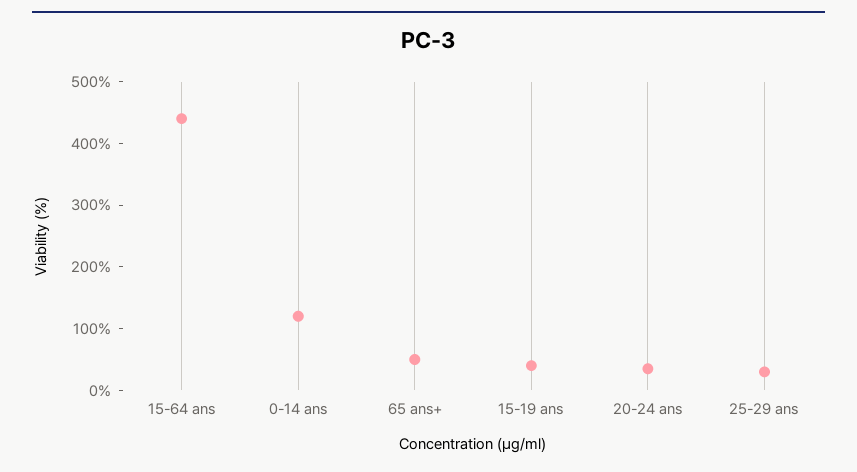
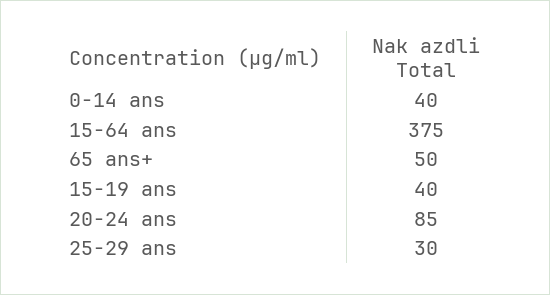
  {
-   "15-64 ans": 440,
+   "15-64 ans": 375,
-   "0-14 ans": 120,
+   "0-14 ans": 40,
    "65 ans+": 50,
    "15-19 ans": 40,
-   "20-24 ans": 40,
+   "20-24 ans": 85,
    "25-29 ans": 30
  }

